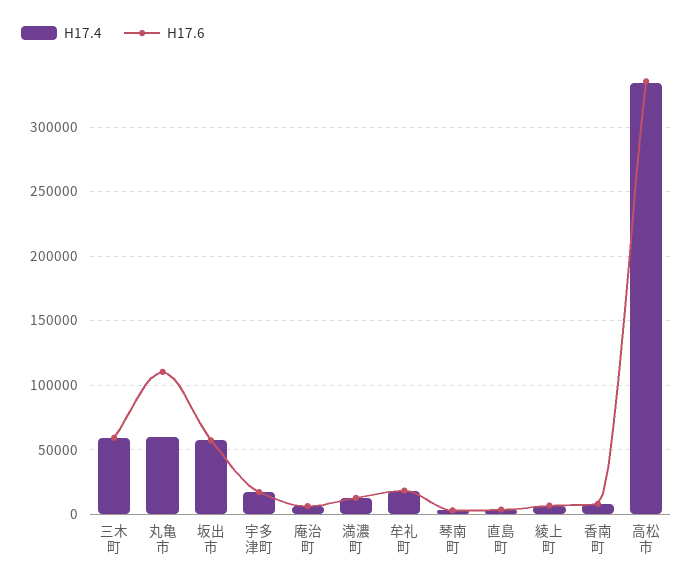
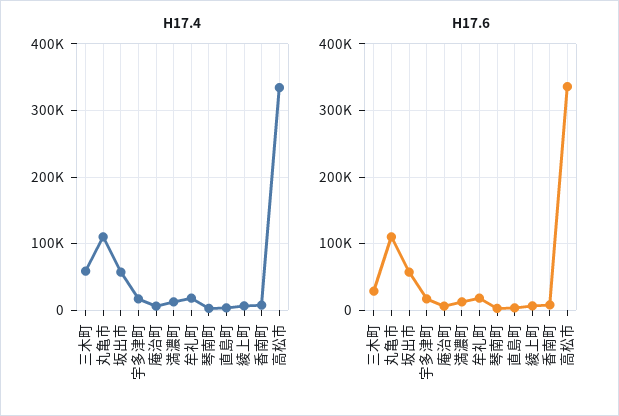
  {
    "H17.4": {
      "三木町": 60000,
-     "丸亀市": 60000,
+     "丸亀市": 110000,
      "坂出市": 55000,
      "宇多津町": 15000,
      "庵治町": 5000,
      "満濃町": 15000,
      "牟礼町": 20000,
      "琴南町": 5000,
      "直島町": 5000,
      "綾上町": 5000,
      "香南町": 10000,
      "高松市": 335000
    },
    "H17.6": {
-     "三木町": 60000,
+     "三木町": 30000,
      "丸亀市": 110000,
      "坂出市": 55000,
      "宇多津町": 15000,
      "庵治町": 5000,
      "満濃町": 15000,
      "牟礼町": 20000,
      "琴南町": 5000,
      "直島町": 5000,
      "綾上町": 5000,
      "香南町": 10000,
      "高松市": 335000
    }
  }

